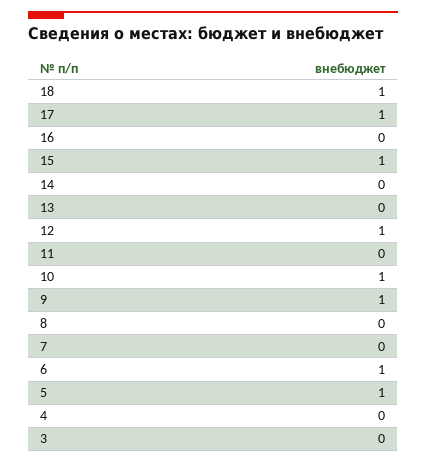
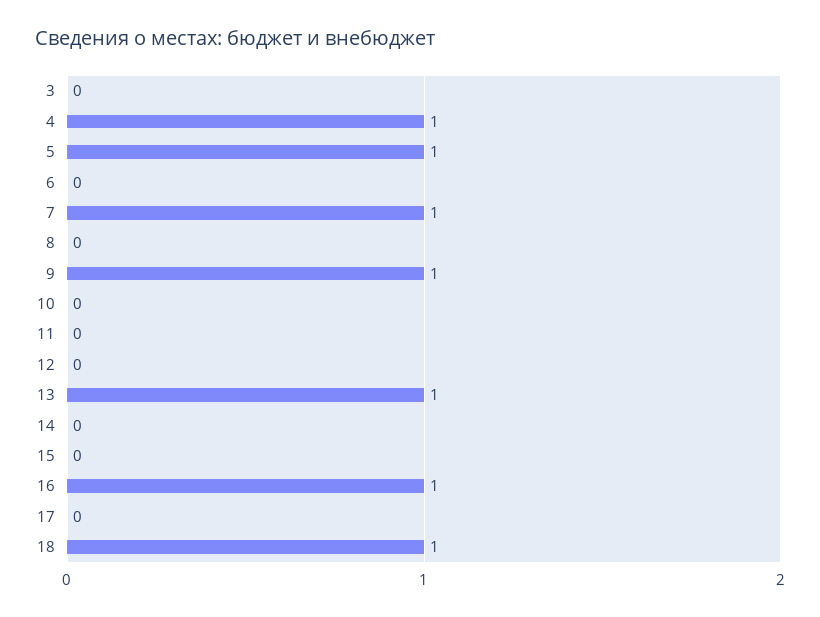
  {
    "18": 1,
-   "17": 1,
+   "17": 0,
-   "16": 0,
+   "16": 1,
-   "15": 1,
+   "15": 0,
    "14": 0,
-   "13": 0,
+   "13": 1,
-   "12": 1,
+   "12": 0,
    "11": 0,
-   "10": 1,
+   "10": 0,
    "9": 1,
    "8": 0,
-   "7": 0,
+   "7": 1,
-   "6": 1,
+   "6": 0,
    "5": 1,
-   "4": 0,
+   "4": 1,
    "3": 0
  }

